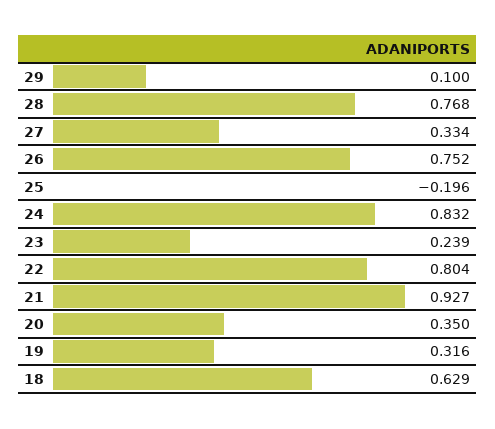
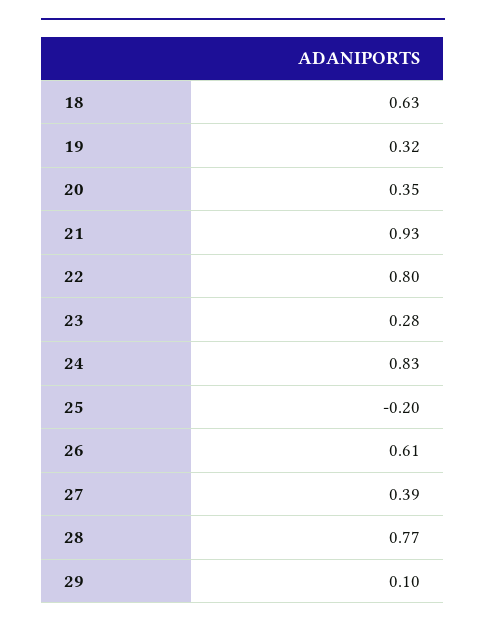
  {
    "29": 0.1,
    "28": 0.768,
-   "27": 0.334,
+   "27": 0.39,
-   "26": 0.752,
+   "26": 0.61,
    "25": -0.196,
    "24": 0.832,
-   "23": 0.239,
+   "23": 0.28,
    "22": 0.804,
    "21": 0.927,
    "20": 0.35,
    "19": 0.316,
    "18": 0.629
  }

